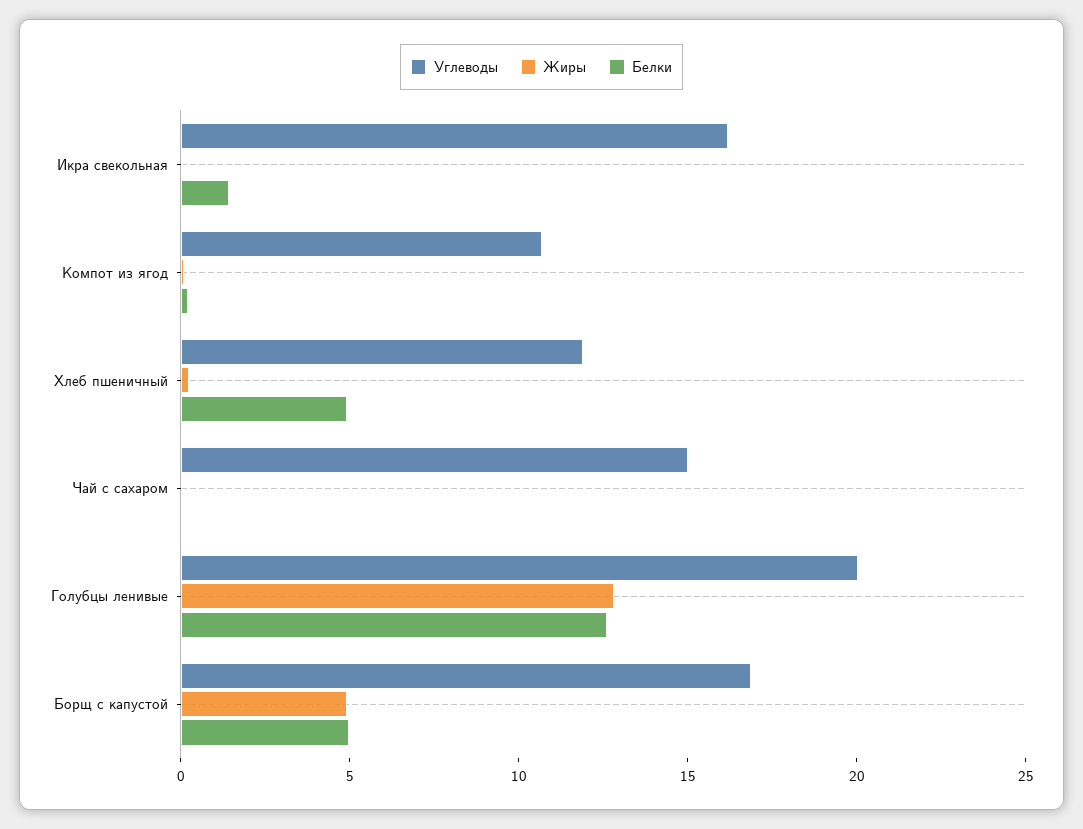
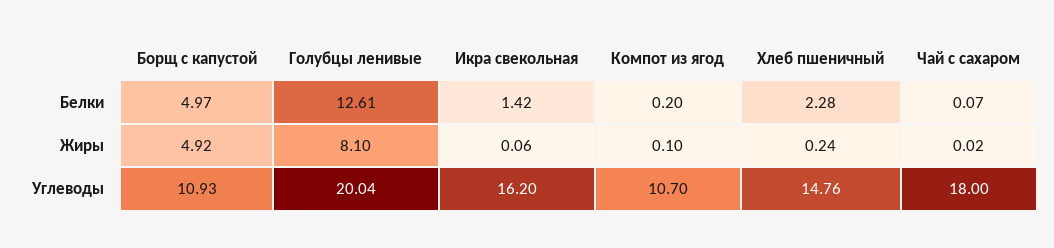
  {
    "Углеводы": {
      "Икра свекольная": 16.2,
      "Компот из ягод": 10.7,
-     "Хлеб пшеничный": 12,
+     "Хлеб пшеничный": 14.76,
-     "Чай с сахаром": 15,
+     "Чай с сахаром": 18,
      "Голубцы ленивые": 20.04,
-     "Борщ с капустой": 17
+     "Борщ с капустой": 10.93
    },
    "Жиры": {
      "Икра свекольная": 0.06,
      "Компот из ягод": 0.1,
      "Хлеб пшеничный": 0.24,
      "Чай с сахаром": 0.02,
-     "Голубцы ленивые": 13,
+     "Голубцы ленивые": 8.1,
      "Борщ с капустой": 4.92
    },
    "Белки": {
      "Икра свекольная": 1.42,
      "Компот из ягод": 0.2,
-     "Хлеб пшеничный": 5,
+     "Хлеб пшеничный": 2.28,
      "Чай с сахаром": 0.07,
      "Голубцы ленивые": 12.61,
      "Борщ с капустой": 4.97
    }
  }

